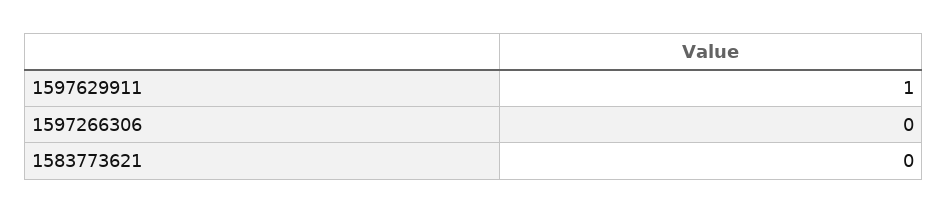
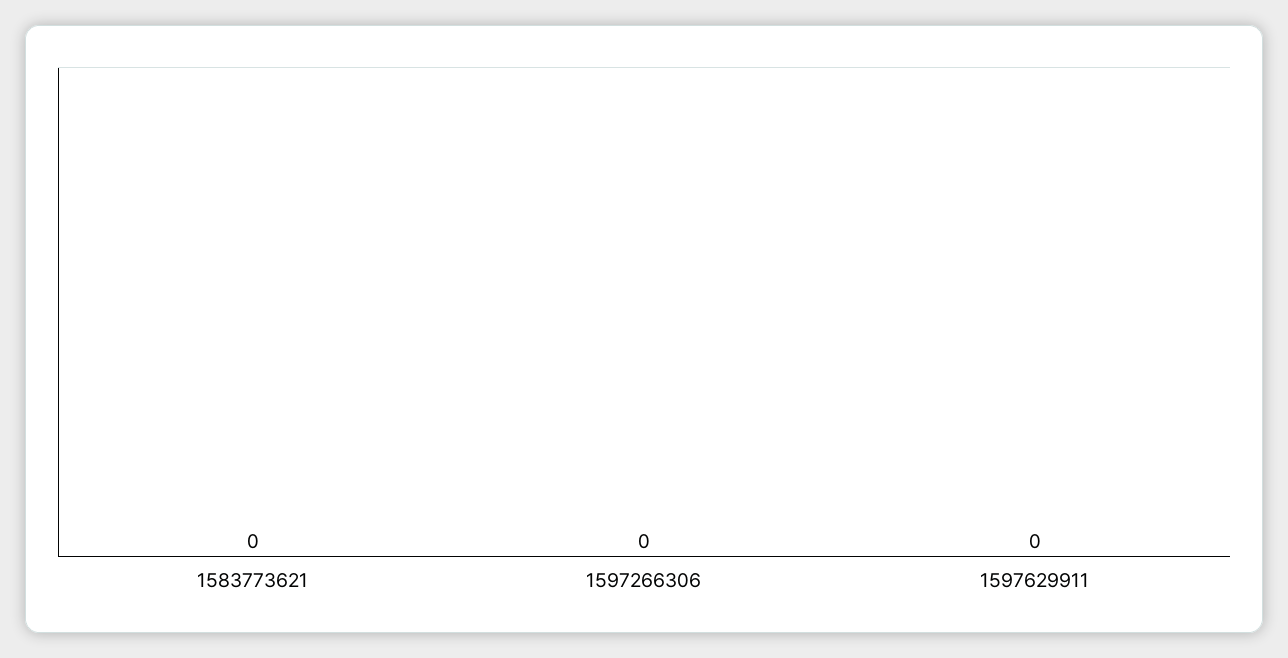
  {
-   "1597629911": 1,
+   "1597629911": 0,
    "1597266306": 0,
    "1583773621": 0
  }

